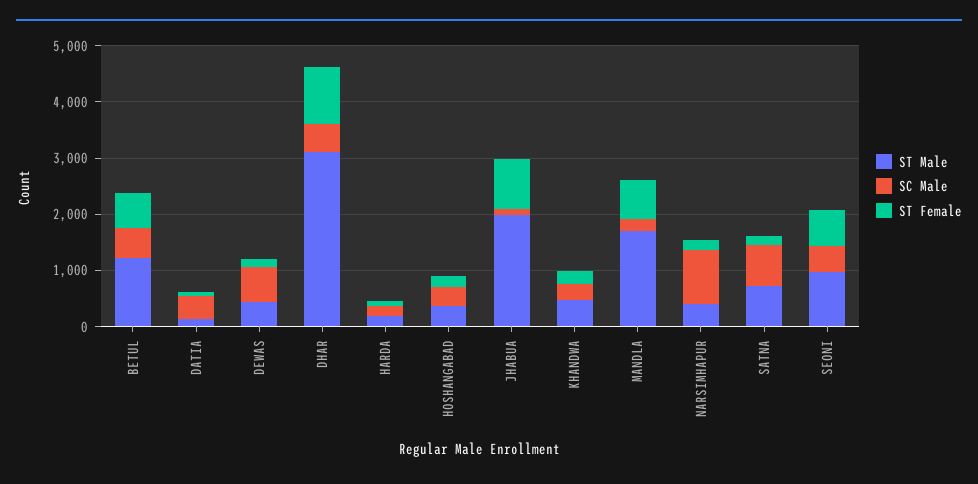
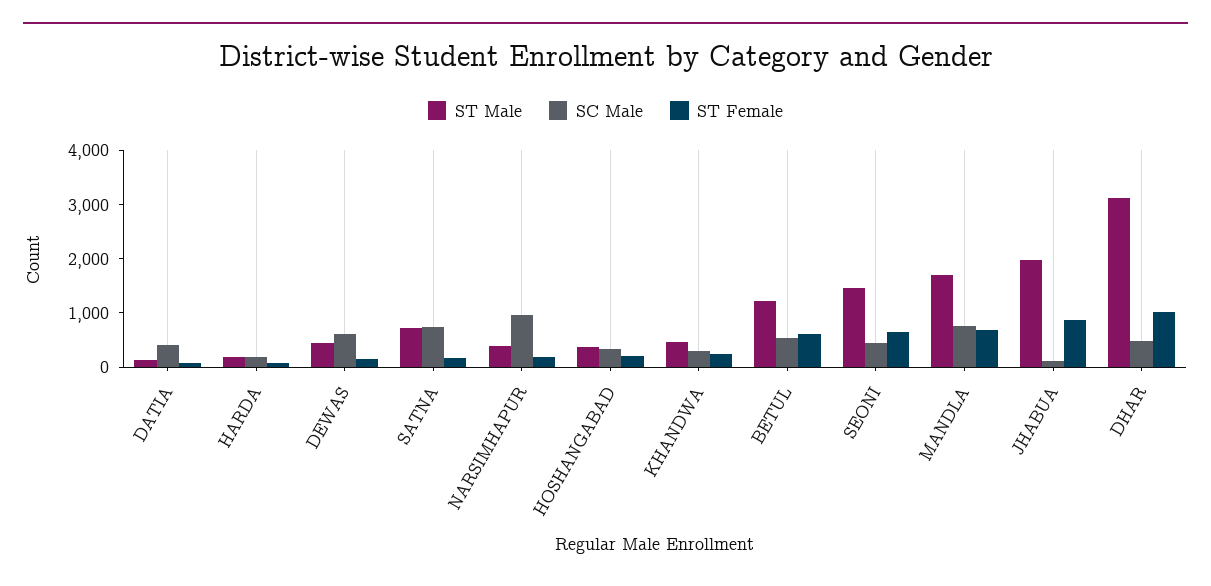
  {
    "ST Male": {
      "BETUL": 1200,
      "DATIA": 200,
      "DEWAS": 400,
      "DHAR": 3200,
      "HARDA": 200,
      "HOSHANGABAD": 400,
      "JHABUA": 2000,
      "KHANDWA": 400,
      "MANDLA": 1800,
      "NARSIMHAPUR": 400,
      "SATNA": 800,
-     "SEONI": 1000
+     "SEONI": 1400
    },
    "SC Male": {
      "BETUL": 600,
      "DATIA": 400,
      "DEWAS": 600,
      "DHAR": 400,
      "HARDA": 200,
      "HOSHANGABAD": 400,
      "JHABUA": 200,
      "KHANDWA": 200,
-     "MANDLA": 200,
+     "MANDLA": 800,
      "NARSIMHAPUR": 1000,
      "SATNA": 800,
      "SEONI": 400
    },
    "ST Female": {
      "BETUL": 600,
      "DATIA": 0,
      "DEWAS": 200,
      "DHAR": 1000,
      "HARDA": 0,
      "HOSHANGABAD": 200,
      "JHABUA": 800,
      "KHANDWA": 200,
      "MANDLA": 600,
      "NARSIMHAPUR": 200,
      "SATNA": 200,
      "SEONI": 600
    }
  }

